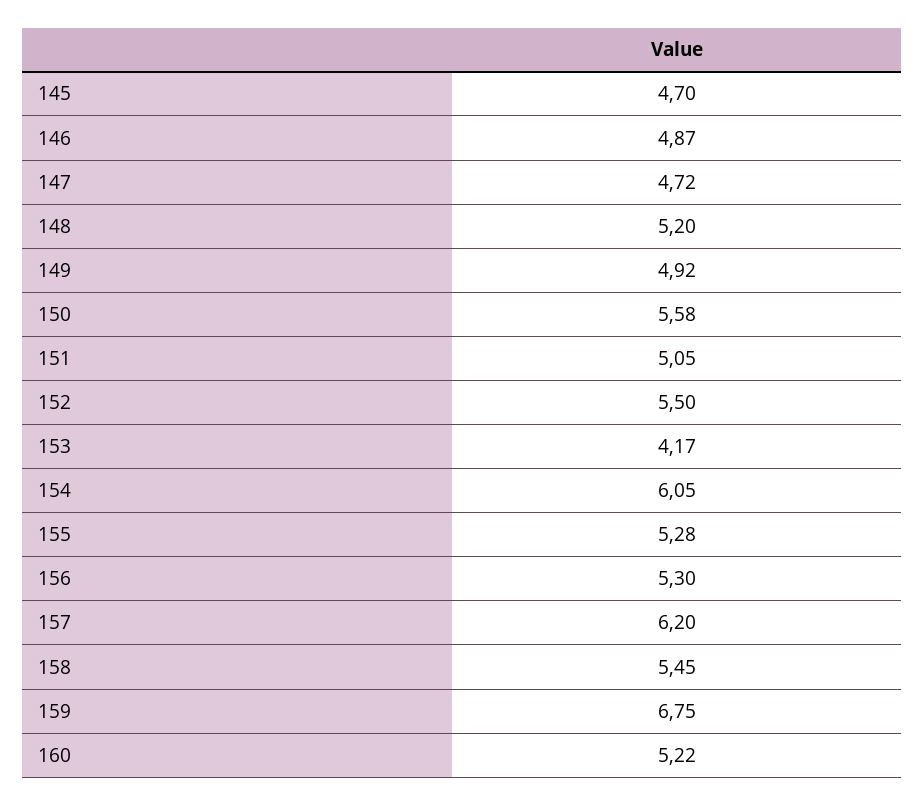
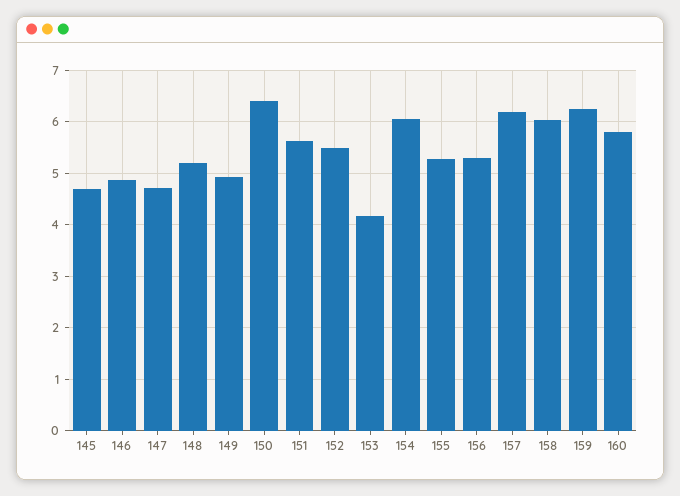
  {
    "145": 4.7,
    "146": 4.87,
    "147": 4.72,
    "148": 5.2,
    "149": 4.92,
-   "150": 5.58,
+   "150": 6.4,
-   "151": 5.05,
+   "151": 5.6,
    "152": 5.5,
    "153": 4.17,
    "154": 6.05,
    "155": 5.28,
    "156": 5.3,
    "157": 6.2,
-   "158": 5.45,
+   "158": 6,
-   "159": 6.75,
+   "159": 6.2,
-   "160": 5.22
+   "160": 5.8
  }

